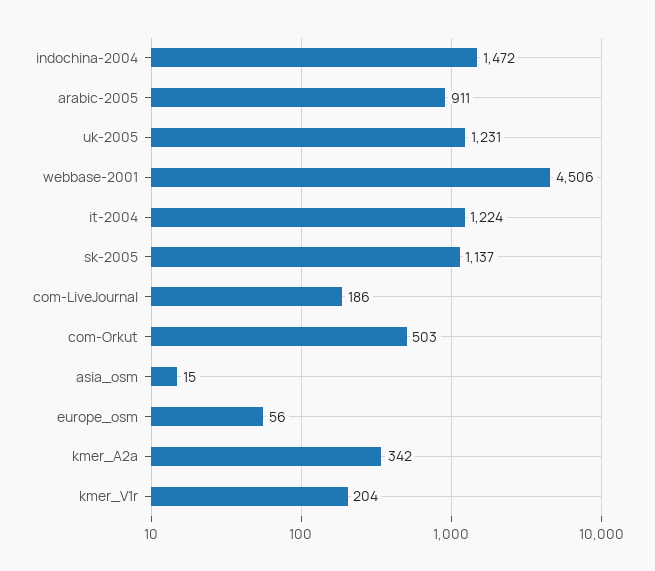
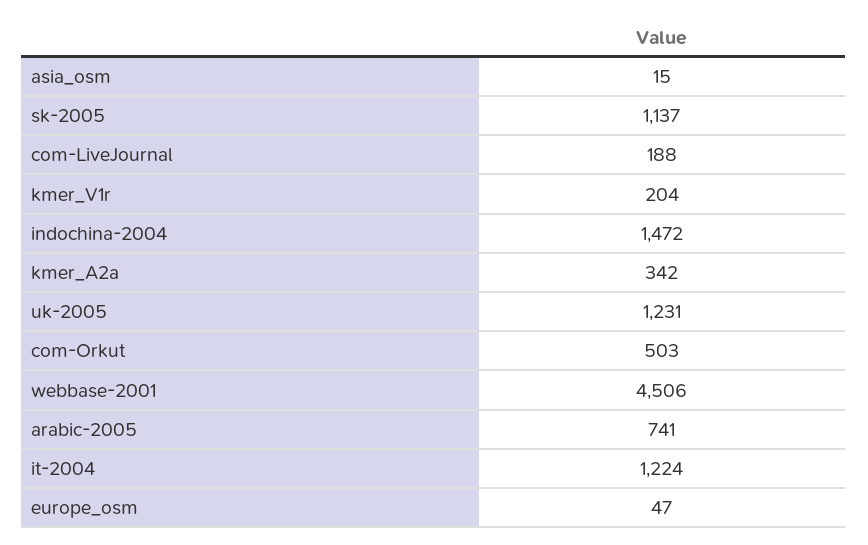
  {
    "indochina-2004": 1472,
-   "arabic-2005": 911,
+   "arabic-2005": 741,
    "uk-2005": 1231,
    "webbase-2001": 4506,
    "it-2004": 1224,
    "sk-2005": 1137,
-   "com-LiveJournal": 186,
+   "com-LiveJournal": 188,
    "com-Orkut": 503,
    "asia_osm": 15,
-   "europe_osm": 56,
+   "europe_osm": 47,
    "kmer_A2a": 342,
    "kmer_V1r": 204
  }

